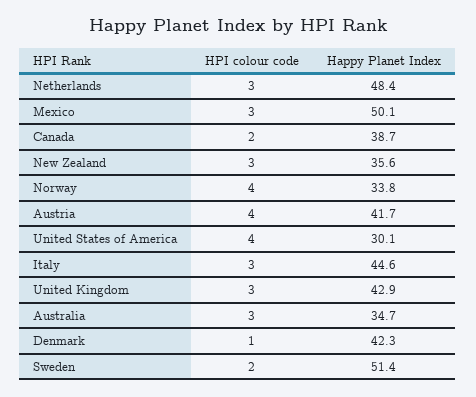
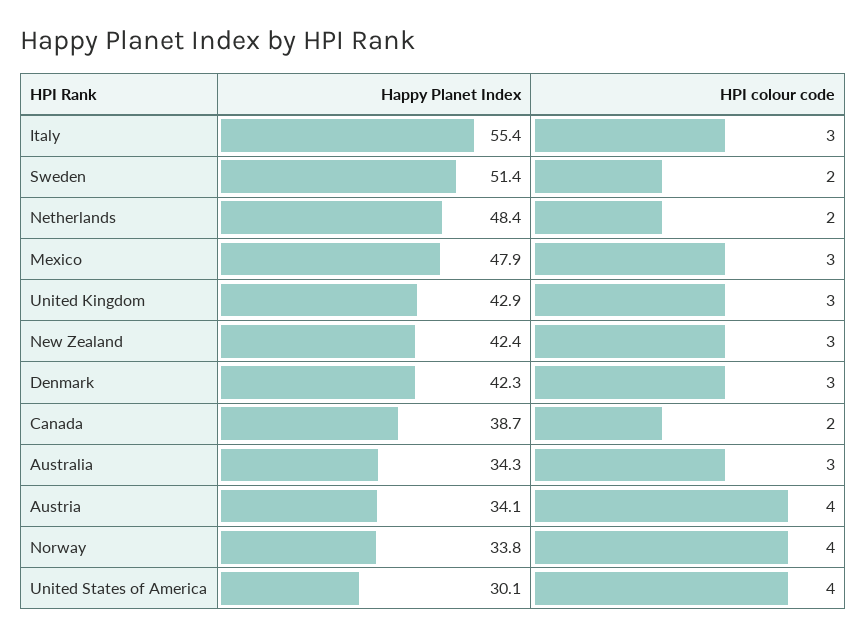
  {
    "HPI colour code": {
-     "Netherlands": 3,
+     "Netherlands": 2,
      "Mexico": 3,
      "Canada": 2,
      "New Zealand": 3,
      "Norway": 4,
      "Austria": 4,
      "United States of America": 4,
      "Italy": 3,
      "United Kingdom": 3,
      "Australia": 3,
-     "Denmark": 1,
+     "Denmark": 3,
      "Sweden": 2
    },
    "Happy Planet Index": {
      "Netherlands": 48.4,
-     "Mexico": 50.1,
+     "Mexico": 47.9,
      "Canada": 38.7,
-     "New Zealand": 35.6,
+     "New Zealand": 42.4,
      "Norway": 33.8,
-     "Austria": 41.7,
+     "Austria": 34.1,
      "United States of America": 30.1,
-     "Italy": 44.6,
+     "Italy": 55.4,
      "United Kingdom": 42.9,
-     "Australia": 34.7,
+     "Australia": 34.3,
      "Denmark": 42.3,
      "Sweden": 51.4
    }
  }

